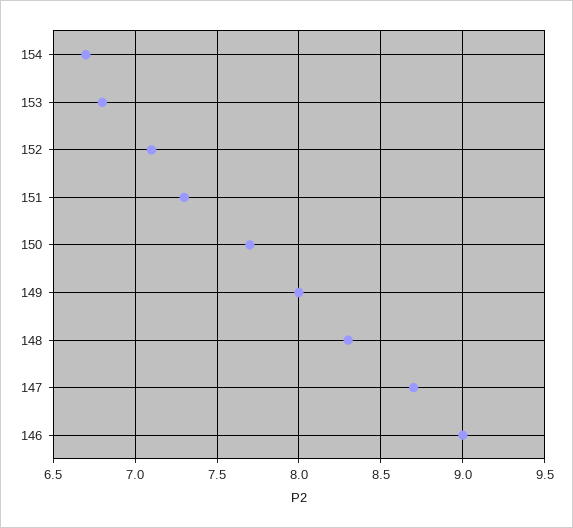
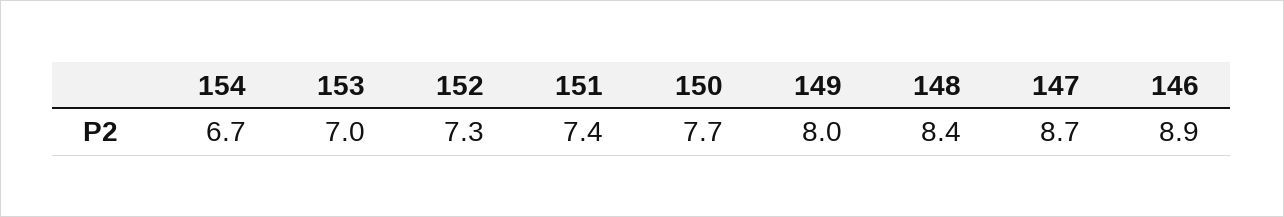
  {
    "154": 6.7,
-   "153": 6.8,
+   "153": 7,
-   "152": 7.1,
+   "152": 7.3,
-   "151": 7.3,
+   "151": 7.4,
    "150": 7.7,
    "149": 8,
-   "148": 8.3,
+   "148": 8.4,
    "147": 8.7,
-   "146": 9
+   "146": 8.9
  }

